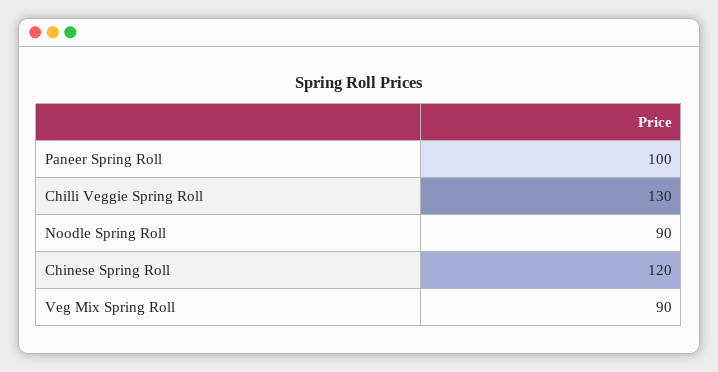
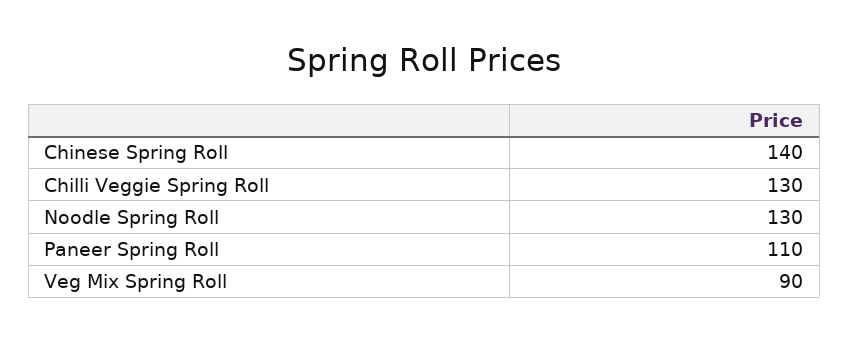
  {
-   "Paneer Spring Roll": 100,
+   "Paneer Spring Roll": 110,
    "Chilli Veggie Spring Roll": 130,
-   "Noodle Spring Roll": 90,
+   "Noodle Spring Roll": 130,
-   "Chinese Spring Roll": 120,
+   "Chinese Spring Roll": 140,
    "Veg Mix Spring Roll": 90
  }

